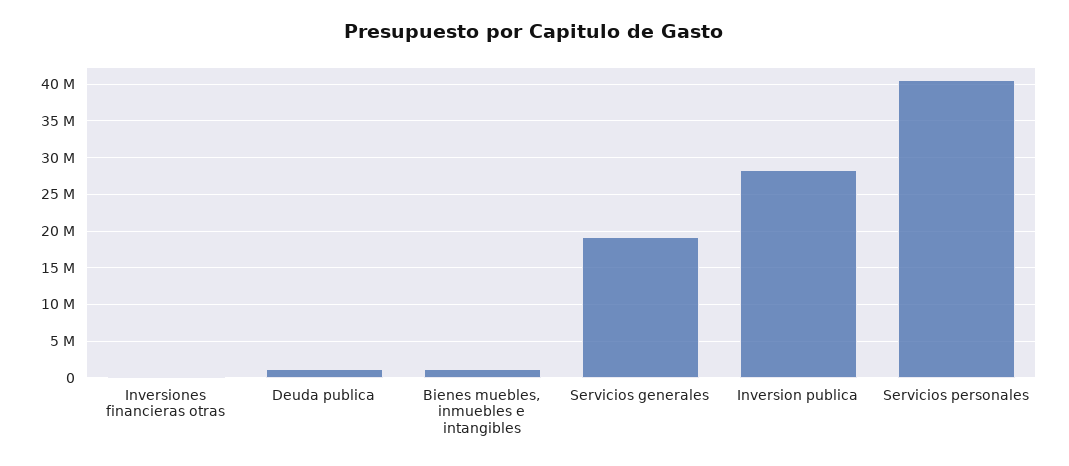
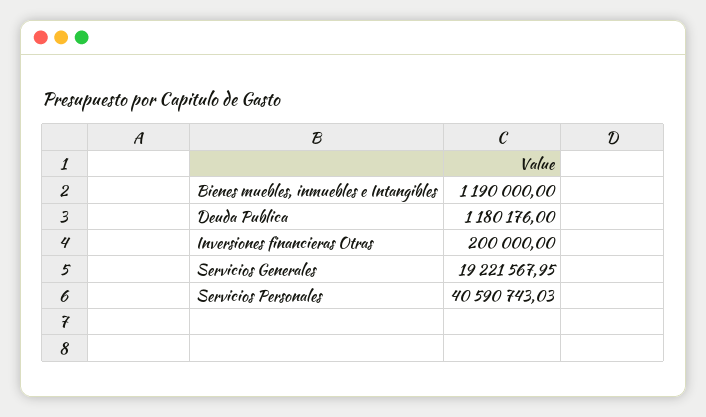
  {
    "Inversiones financieras otras": 200000,
    "Deuda publica": 1180176,
    "Bienes muebles, inmuebles e intangibles": 1190000,
    "Servicios generales": 19221567.95,
-   "Inversion publica": 28000000,
    "Servicios personales": 40590743.03
  }

